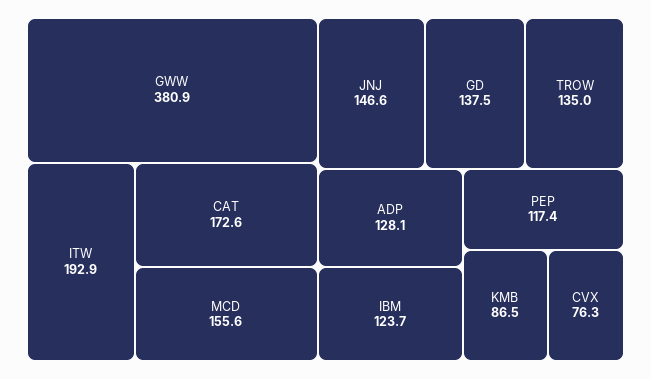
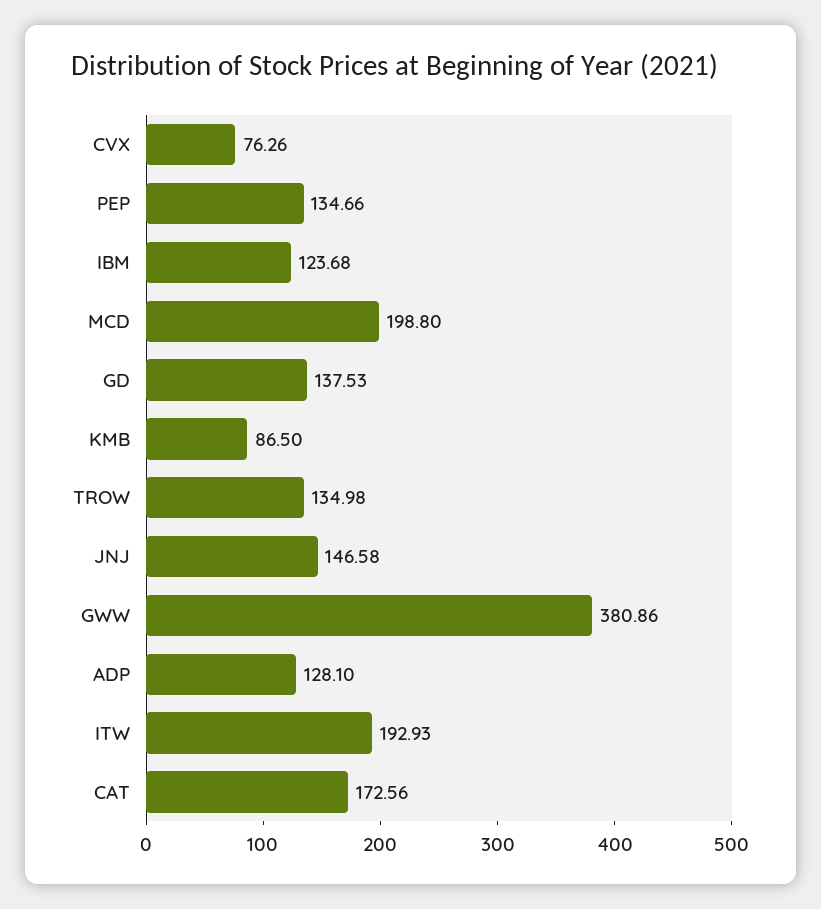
  {
    "GWW": 380.86,
    "ITW": 192.93,
    "CAT": 172.56,
-   "MCD": 155.6,
+   "MCD": 198.8,
    "JNJ": 146.58,
    "GD": 137.53,
    "TROW": 134.98,
    "ADP": 128.1,
    "IBM": 123.68,
-   "PEP": 117.4,
+   "PEP": 134.66,
    "KMB": 86.5,
    "CVX": 76.26
  }

